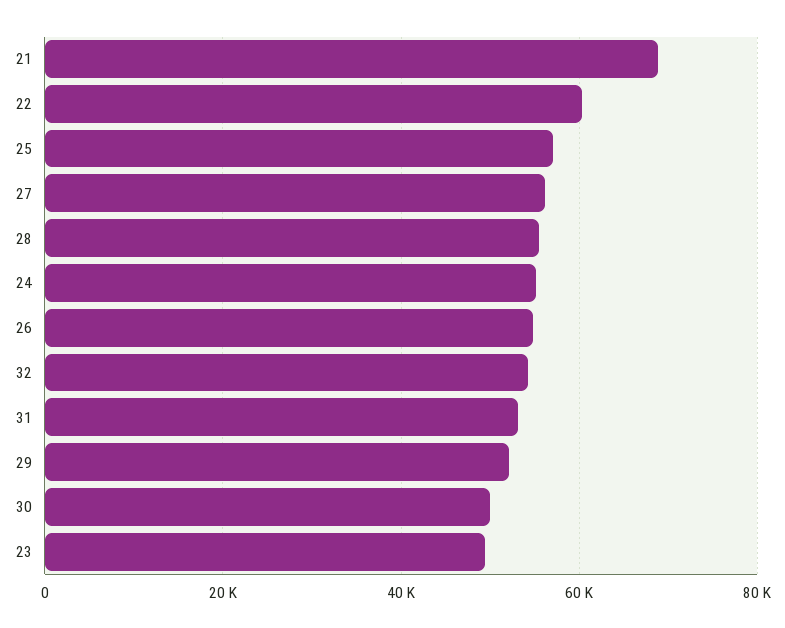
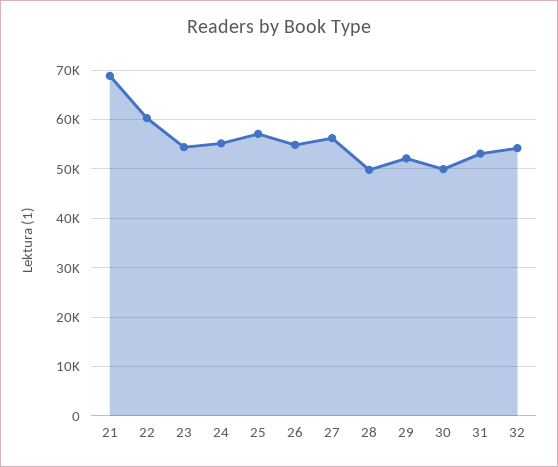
  {
    "21": 68000,
    "22": 60000,
    "25": 58000,
    "27": 56000,
-   "28": 56000,
+   "28": 50000,
    "24": 56000,
    "26": 54000,
    "32": 54000,
    "31": 54000,
    "29": 52000,
    "30": 50000,
-   "23": 50000
+   "23": 54000
  }

